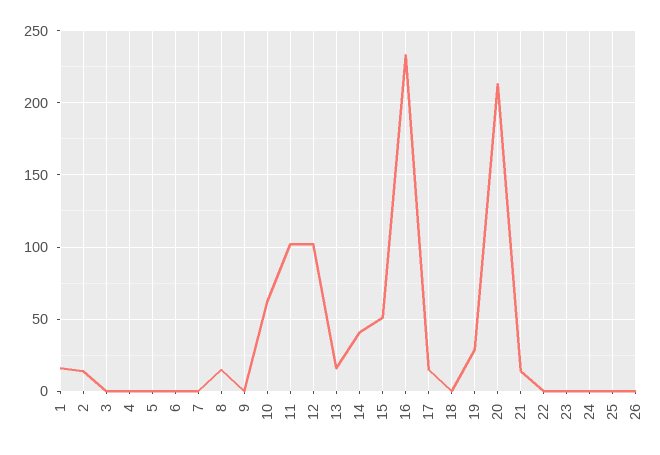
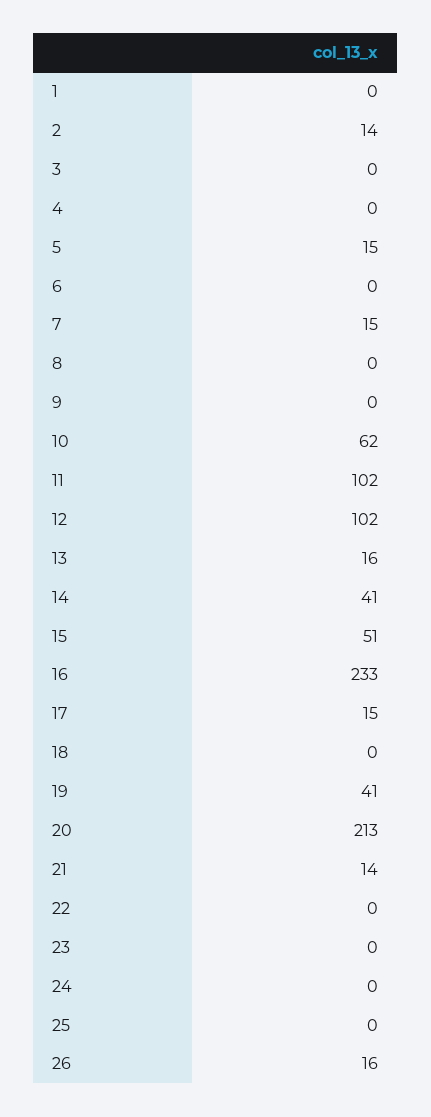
  {
-   "1": 15,
+   "1": 0,
    "2": 14,
    "3": 0,
    "4": 0,
-   "5": 0,
+   "5": 15,
    "6": 0,
-   "7": 0,
+   "7": 15,
-   "8": 15,
+   "8": 0,
    "9": 0,
    "10": 62,
    "11": 102,
    "12": 102,
    "13": 16,
    "14": 41,
    "15": 51,
    "16": 233,
    "17": 15,
    "18": 0,
-   "19": 30,
+   "19": 41,
    "20": 213,
    "21": 14,
    "22": 0,
    "23": 0,
    "24": 0,
    "25": 0,
-   "26": 0
+   "26": 16
  }

